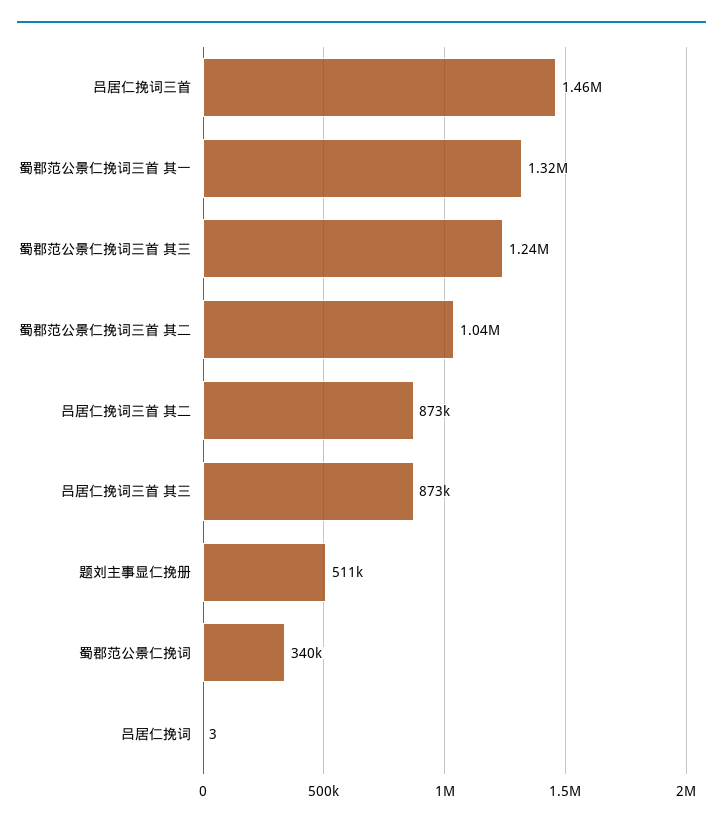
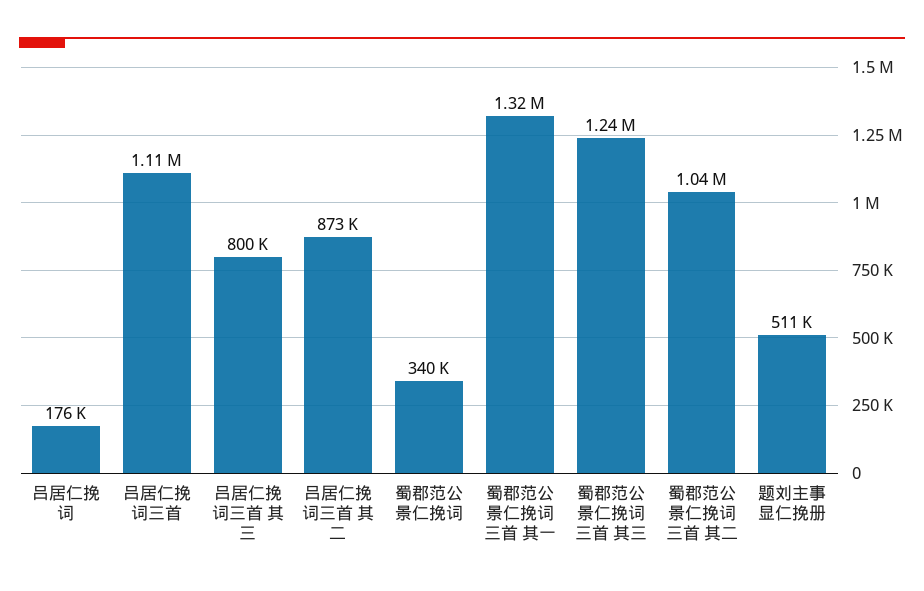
  {
-   "吕居仁挽词三首": 1460000,
+   "吕居仁挽词三首": 1110000,
    "蜀郡范公景仁挽词三首 其一": 1320000,
    "蜀郡范公景仁挽词三首 其三": 1240000,
    "蜀郡范公景仁挽词三首 其二": 1040000,
    "吕居仁挽词三首 其二": 873000,
-   "吕居仁挽词三首 其三": 873000,
+   "吕居仁挽词三首 其三": 800000,
    "题刘主事显仁挽册": 511000,
    "蜀郡范公景仁挽词": 340000,
-   "吕居仁挽词": 3
+   "吕居仁挽词": 176000
  }

